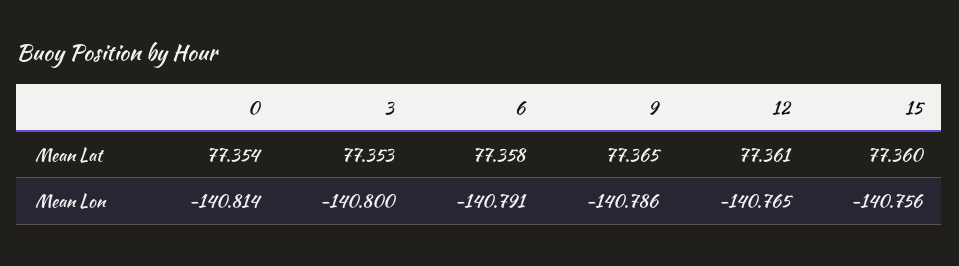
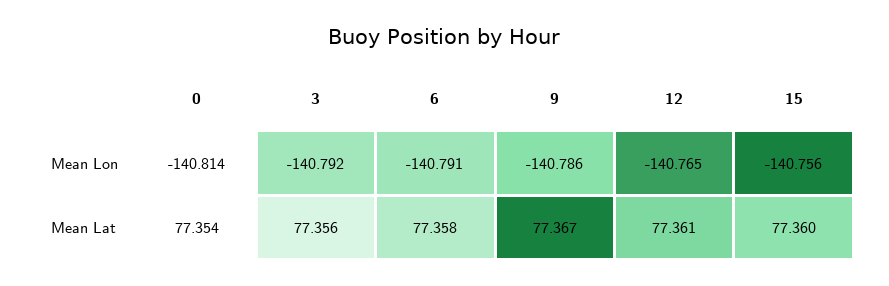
  {
    "0": {
      "Mean Lat": 77.354,
      "Mean Lon": -140.814
    },
    "3": {
-     "Mean Lat": 77.353,
+     "Mean Lat": 77.356,
-     "Mean Lon": -140.8
+     "Mean Lon": -140.792
    },
    "6": {
      "Mean Lat": 77.358,
      "Mean Lon": -140.791
    },
    "9": {
-     "Mean Lat": 77.365,
+     "Mean Lat": 77.367,
      "Mean Lon": -140.786
    },
    "12": {
      "Mean Lat": 77.361,
      "Mean Lon": -140.765
    },
    "15": {
      "Mean Lat": 77.36,
      "Mean Lon": -140.756
    }
  }

